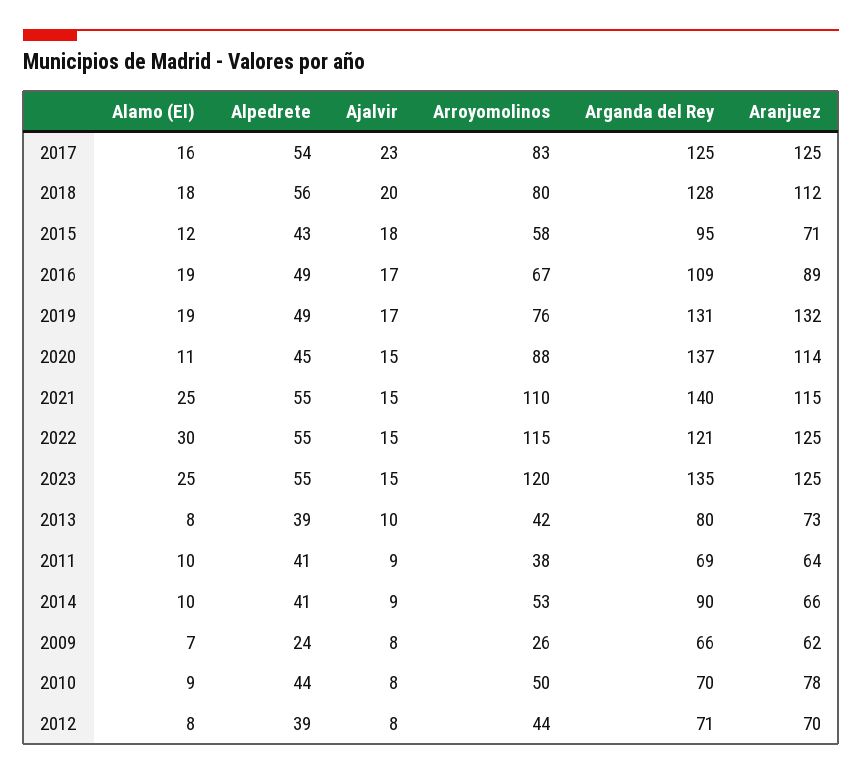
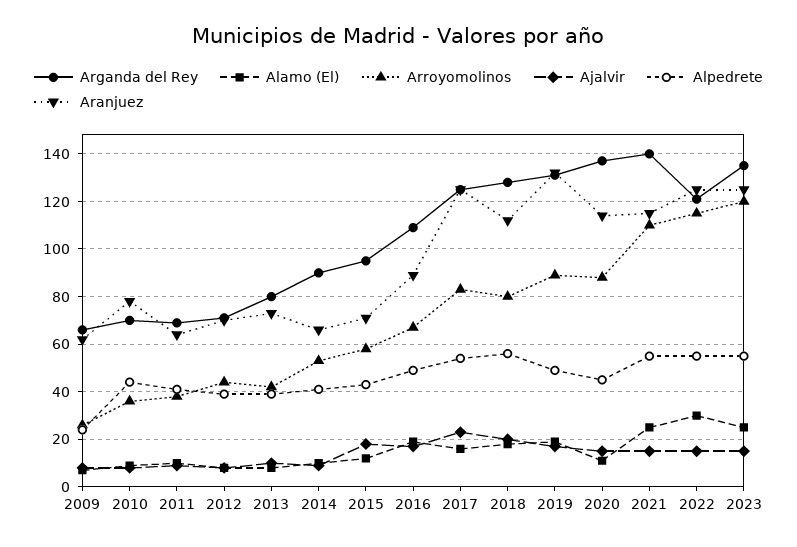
  {
    "Alamo (El)": {
      "2017": 16,
      "2018": 18,
      "2015": 12,
      "2016": 19,
      "2019": 19,
      "2020": 11,
      "2021": 25,
      "2022": 30,
      "2023": 25,
      "2013": 8,
      "2011": 10,
      "2014": 10,
      "2009": 7,
      "2010": 9,
      "2012": 8
    },
    "Alpedrete": {
      "2017": 54,
      "2018": 56,
      "2015": 43,
      "2016": 49,
      "2019": 49,
      "2020": 45,
      "2021": 55,
      "2022": 55,
      "2023": 55,
      "2013": 39,
      "2011": 41,
      "2014": 41,
      "2009": 24,
      "2010": 44,
      "2012": 39
    },
    "Ajalvir": {
      "2017": 23,
      "2018": 20,
      "2015": 18,
      "2016": 17,
      "2019": 17,
      "2020": 15,
      "2021": 15,
      "2022": 15,
      "2023": 15,
      "2013": 10,
      "2011": 9,
      "2014": 9,
      "2009": 8,
      "2010": 8,
      "2012": 8
    },
    "Arroyomolinos": {
      "2017": 83,
      "2018": 80,
      "2015": 58,
      "2016": 67,
-     "2019": 76,
+     "2019": 90,
      "2020": 88,
      "2021": 110,
      "2022": 115,
      "2023": 120,
      "2013": 42,
      "2011": 38,
      "2014": 53,
      "2009": 26,
-     "2010": 50,
+     "2010": 35,
      "2012": 44
    },
    "Arganda del Rey": {
      "2017": 125,
      "2018": 128,
      "2015": 95,
      "2016": 109,
      "2019": 131,
      "2020": 137,
      "2021": 140,
      "2022": 121,
      "2023": 135,
      "2013": 80,
      "2011": 69,
      "2014": 90,
      "2009": 66,
      "2010": 70,
      "2012": 71
    },
    "Aranjuez": {
      "2017": 125,
      "2018": 112,
      "2015": 71,
      "2016": 89,
      "2019": 132,
      "2020": 114,
      "2021": 115,
      "2022": 125,
      "2023": 125,
      "2013": 73,
      "2011": 64,
      "2014": 66,
      "2009": 62,
      "2010": 78,
      "2012": 70
    }
  }

